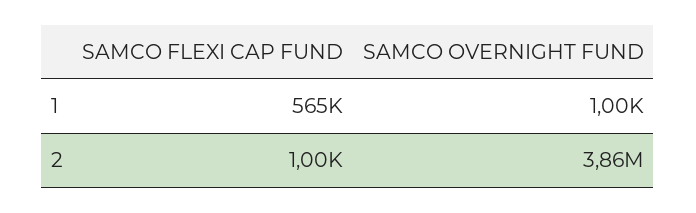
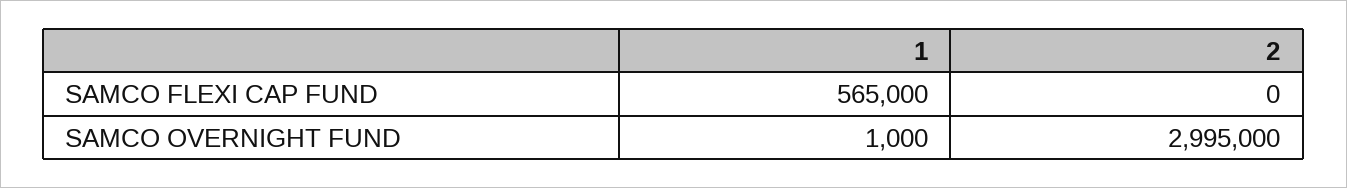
  {
    "SAMCO FLEXI CAP FUND": {
      "1": 565000,
-     "2": 1000
+     "2": 0
    },
    "SAMCO OVERNIGHT FUND": {
      "1": 1000,
-     "2": 3860000
+     "2": 2995000
    }
  }

